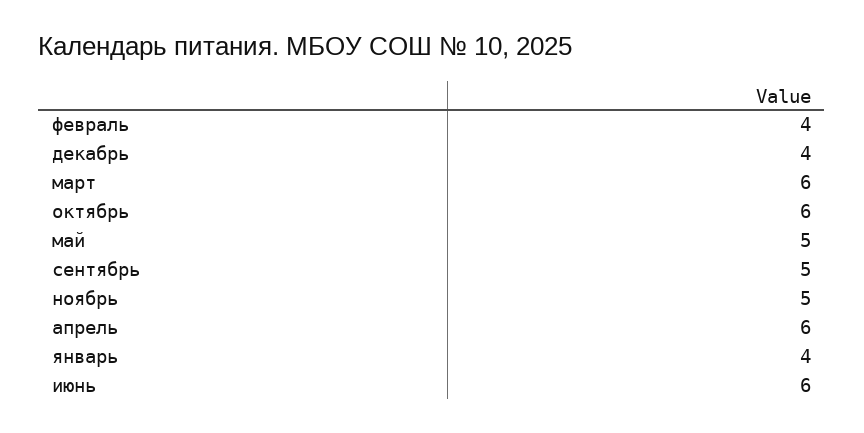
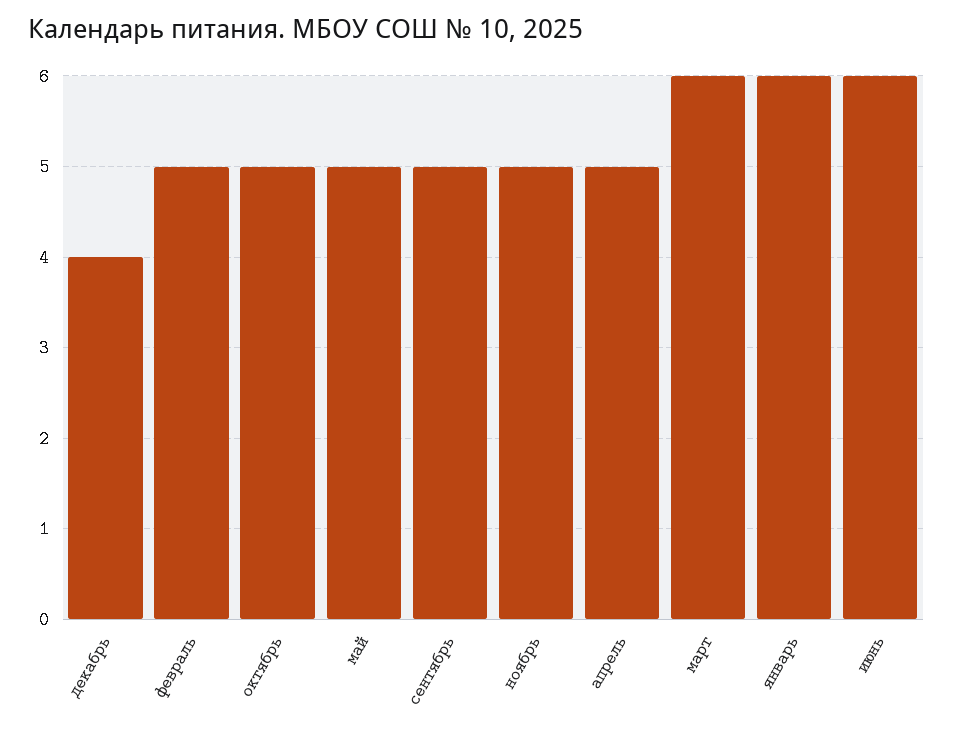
  {
-   "февраль": 4,
+   "февраль": 5,
    "декабрь": 4,
    "март": 6,
-   "октябрь": 6,
+   "октябрь": 5,
    "май": 5,
    "сентябрь": 5,
    "ноябрь": 5,
-   "апрель": 6,
+   "апрель": 5,
-   "январь": 4,
+   "январь": 6,
    "июнь": 6
  }

